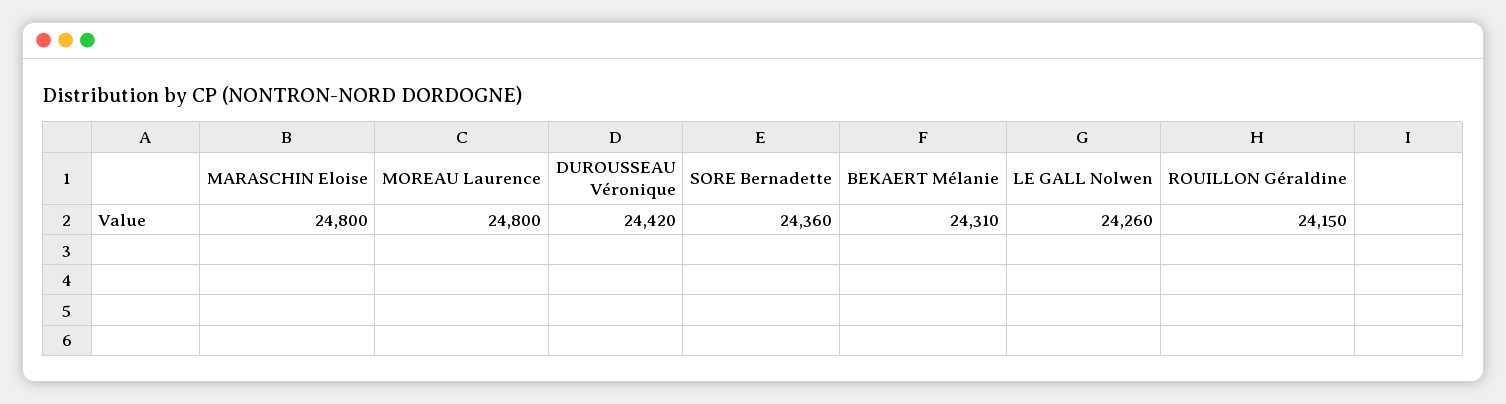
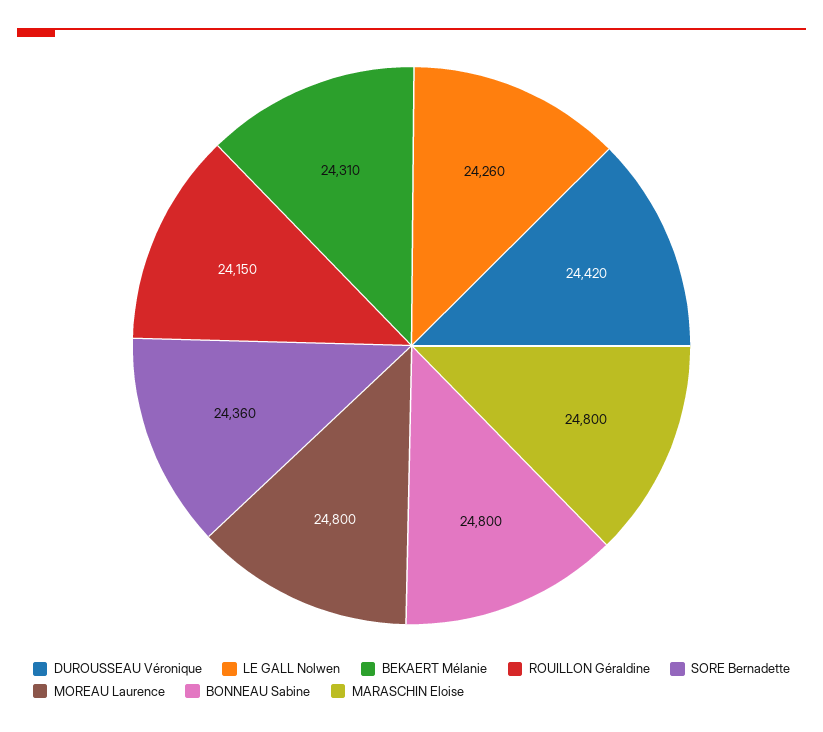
  {
    "MARASCHIN Eloise": 24800,
    "MOREAU Laurence": 24800,
    "DUROUSSEAU Véronique": 24420,
    "SORE Bernadette": 24360,
    "BEKAERT Mélanie": 24310,
    "LE GALL Nolwen": 24260,
-   "ROUILLON Géraldine": 24150
+   "ROUILLON Géraldine": 24150,
+   "BONNEAU Sabine": 24800
  }

